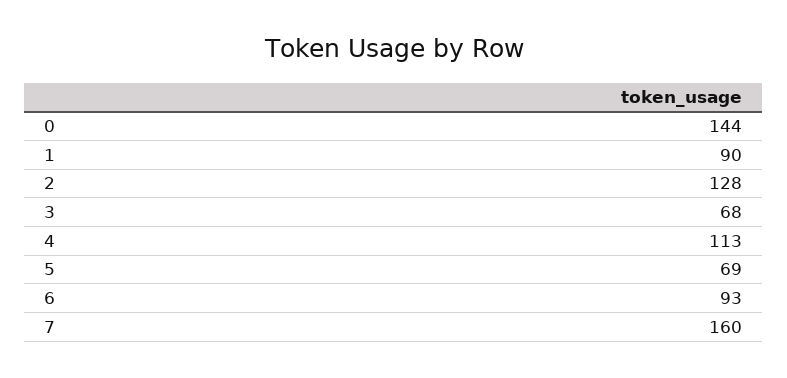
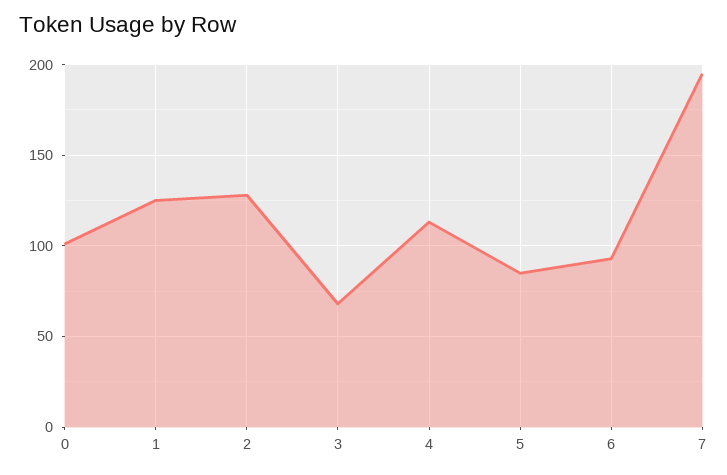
  {
-   "0": 144,
+   "0": 100,
-   "1": 90,
+   "1": 125,
    "2": 128,
    "3": 68,
    "4": 113,
-   "5": 69,
+   "5": 85,
    "6": 93,
-   "7": 160
+   "7": 195
  }

